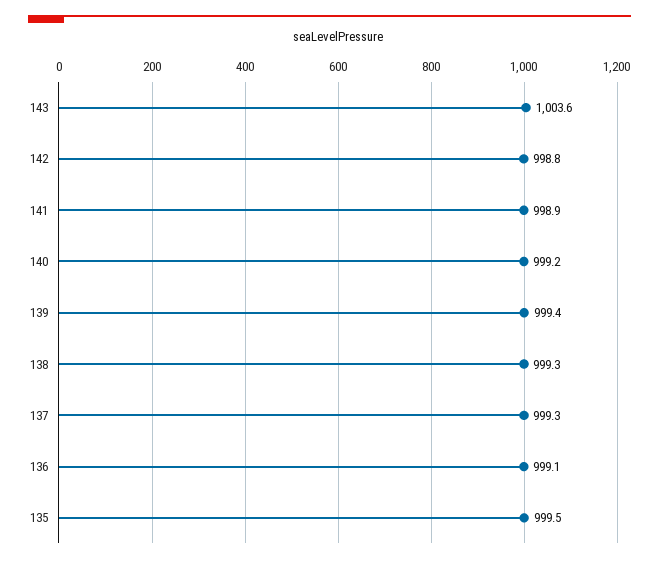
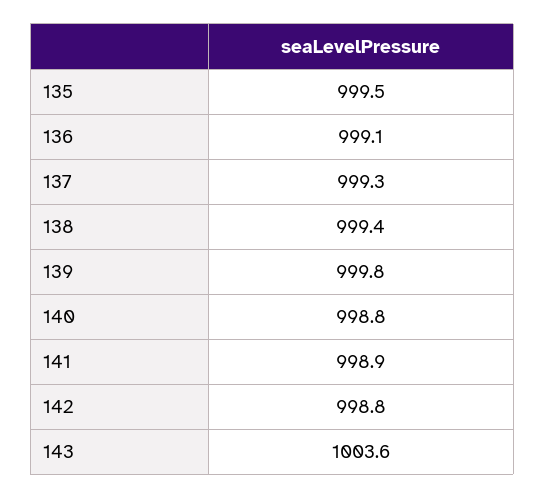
  {
    "143": 1003.6,
    "142": 998.8,
    "141": 998.9,
-   "140": 999.2,
+   "140": 998.8,
-   "139": 999.4,
+   "139": 999.8,
-   "138": 999.3,
+   "138": 999.4,
    "137": 999.3,
    "136": 999.1,
    "135": 999.5
  }

